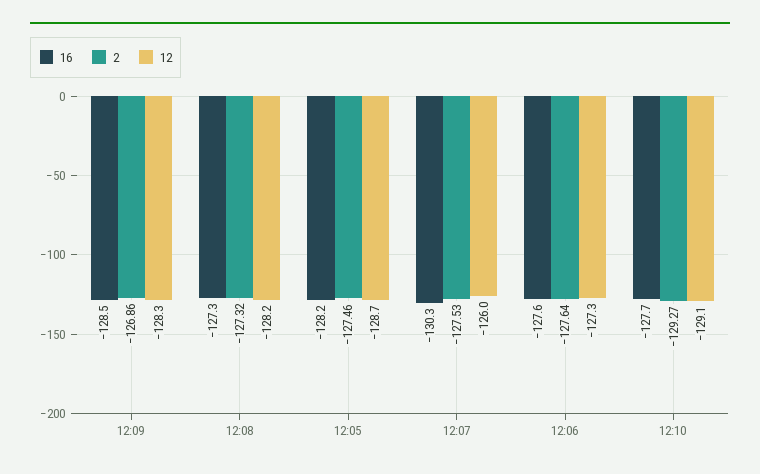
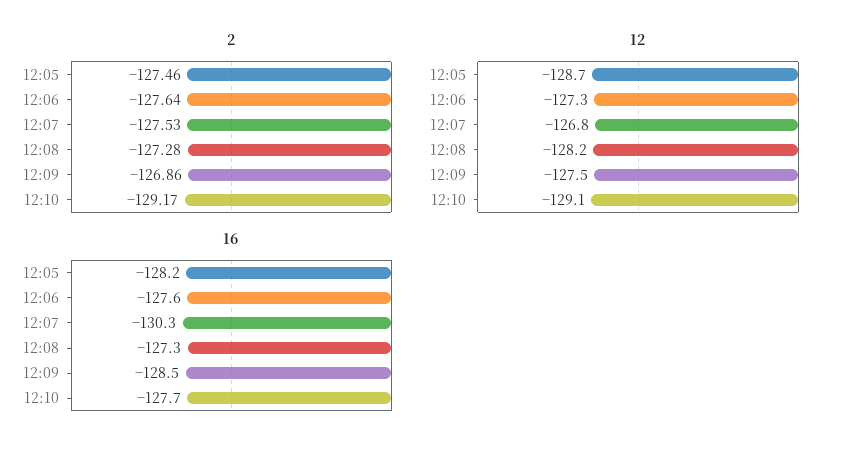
  {
    "16": {
      "12:09": -128.5,
      "12:08": -127.3,
      "12:05": -128.2,
      "12:07": -130.3,
      "12:06": -127.6,
      "12:10": -127.7
    },
    "2": {
      "12:09": -126.86,
-     "12:08": -127.32,
+     "12:08": -127.28,
      "12:05": -127.46,
      "12:07": -127.53,
      "12:06": -127.64,
-     "12:10": -129.27
+     "12:10": -129.17
    },
    "12": {
-     "12:09": -128.3,
+     "12:09": -127.5,
      "12:08": -128.2,
      "12:05": -128.7,
-     "12:07": -126,
+     "12:07": -126.8,
      "12:06": -127.3,
      "12:10": -129.1
    }
  }

